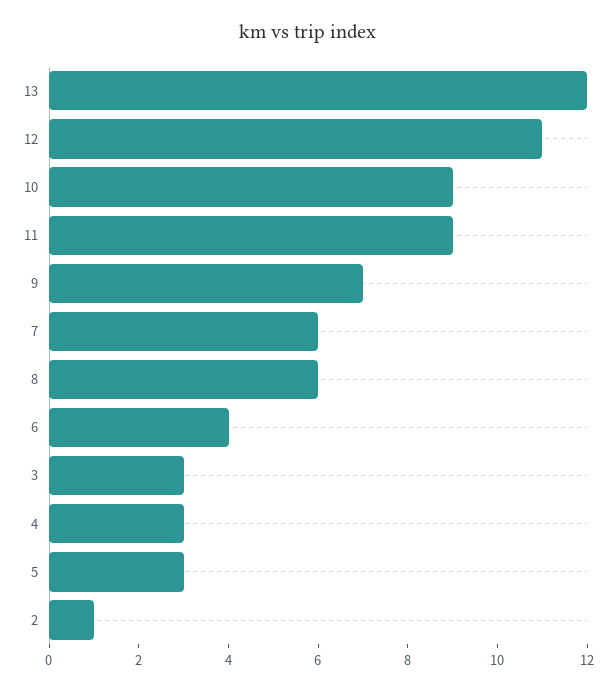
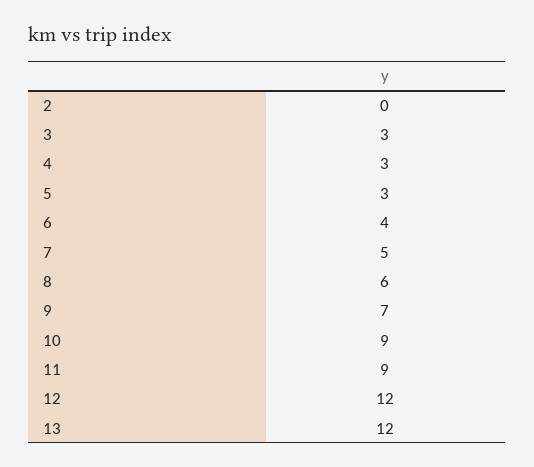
  {
    "13": 12,
-   "12": 11,
+   "12": 12,
    "10": 9,
    "11": 9,
    "9": 7,
-   "7": 6,
+   "7": 5,
    "8": 6,
    "6": 4,
    "3": 3,
    "4": 3,
    "5": 3,
-   "2": 1
+   "2": 0
  }

